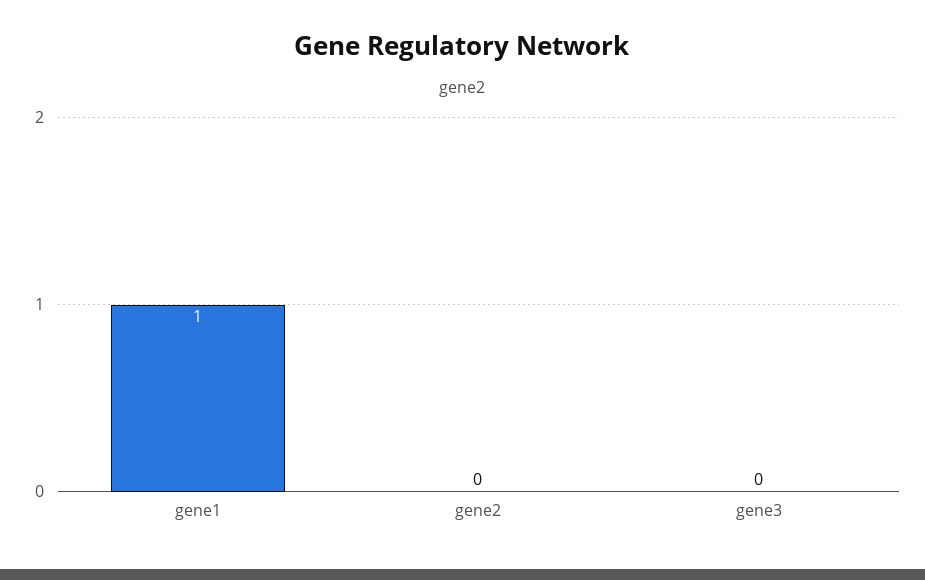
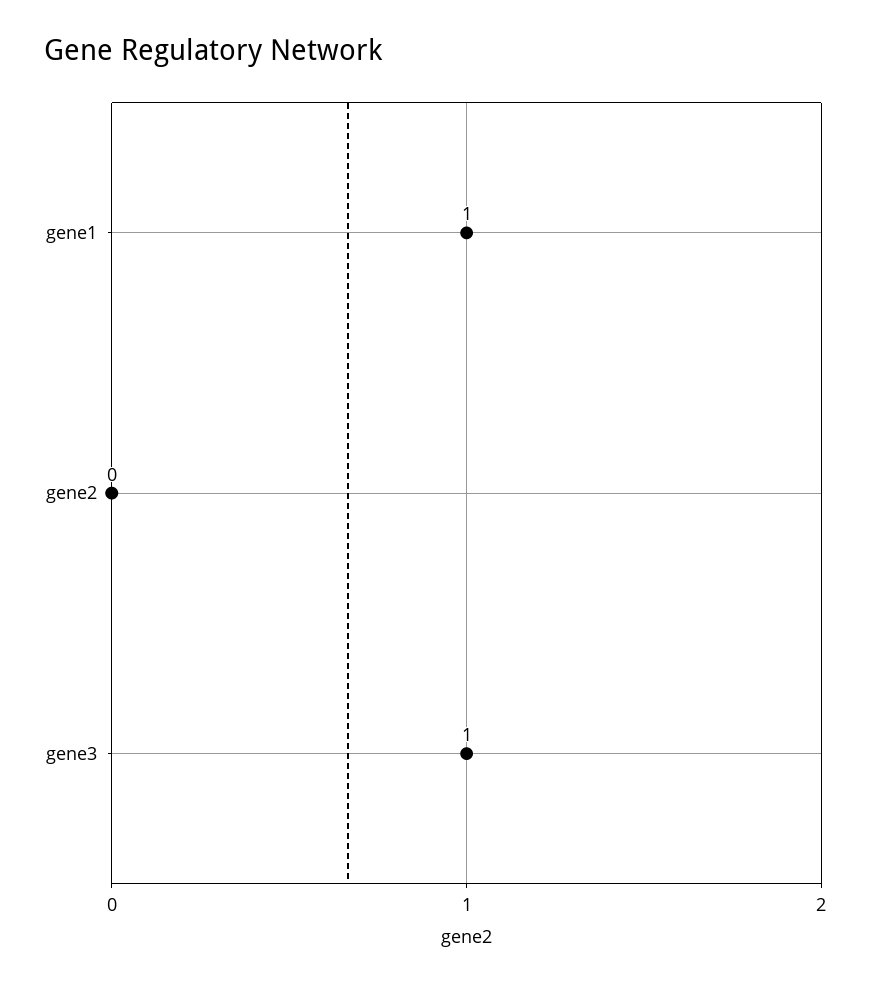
  {
    "gene1": 1,
    "gene2": 0,
-   "gene3": 0
+   "gene3": 1
  }

